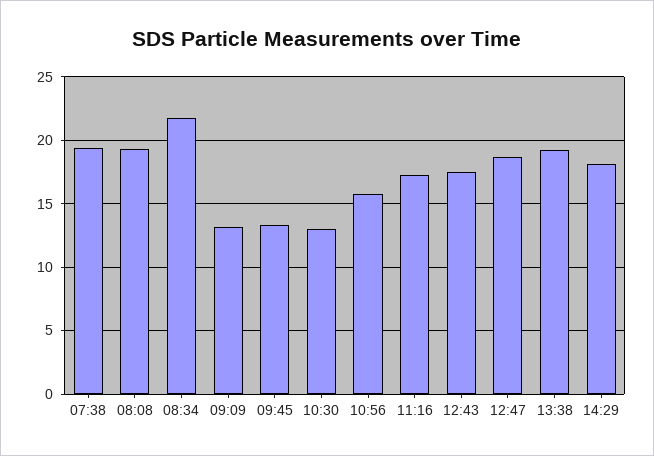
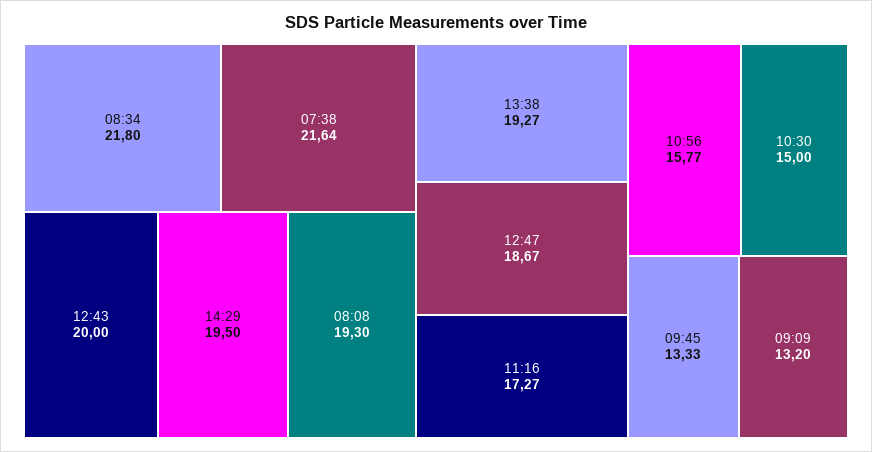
  {
-   "07:38": 19.5,
+   "07:38": 21.64,
    "08:08": 19.3,
    "08:34": 21.8,
    "09:09": 13.2,
    "09:45": 13.33,
-   "10:30": 13,
+   "10:30": 15,
    "10:56": 15.77,
    "11:16": 17.27,
-   "12:43": 17.5,
+   "12:43": 20,
    "12:47": 18.67,
    "13:38": 19.27,
-   "14:29": 18
+   "14:29": 19.5
  }

